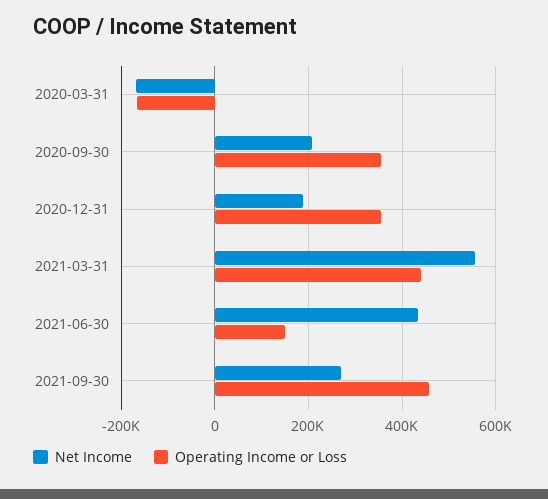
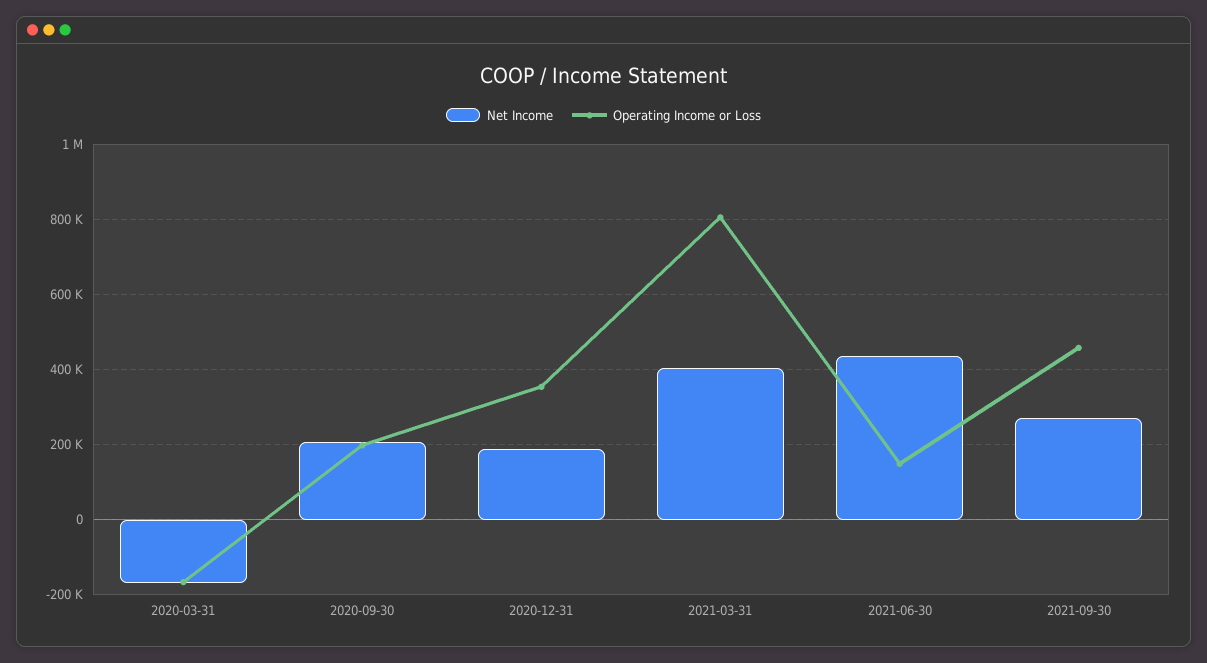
  {
    "Net Income": {
      "2020-03-31": -160000,
      "2020-09-30": 200000,
      "2020-12-31": 180000,
-     "2021-03-31": 560000,
+     "2021-03-31": 400000,
      "2021-06-30": 440000,
      "2021-09-30": 280000
    },
    "Operating Income or Loss": {
      "2020-03-31": -160000,
-     "2020-09-30": 360000,
+     "2020-09-30": 200000,
      "2020-12-31": 360000,
-     "2021-03-31": 440000,
+     "2021-03-31": 800000,
      "2021-06-30": 140000,
      "2021-09-30": 460000
    }
  }

